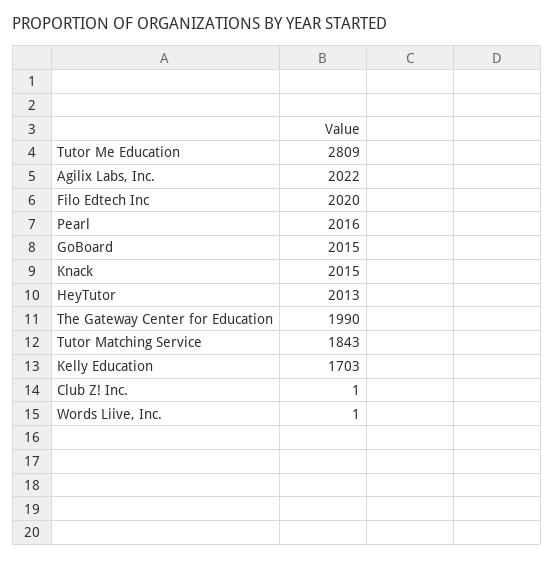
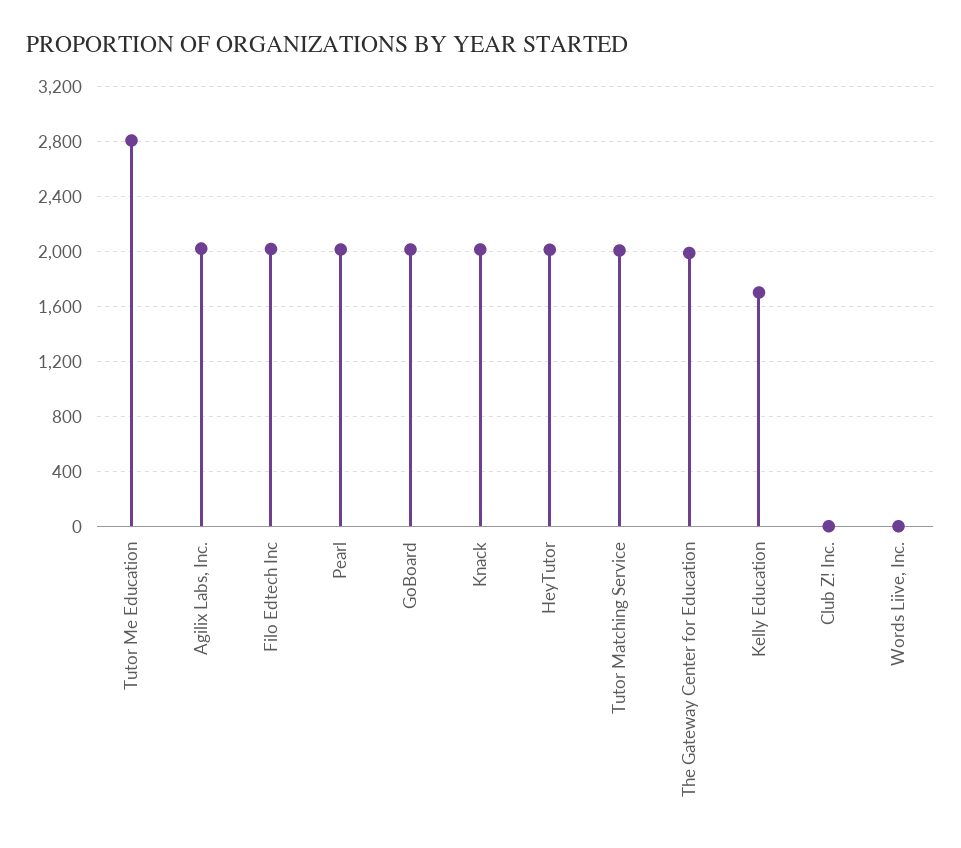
  {
    "Tutor Me Education": 2809,
    "Agilix Labs, Inc.": 2022,
    "Filo Edtech Inc": 2020,
    "Pearl": 2016,
    "GoBoard": 2015,
    "Knack": 2015,
    "HeyTutor": 2013,
    "The Gateway Center for Education": 1990,
-   "Tutor Matching Service": 1843,
+   "Tutor Matching Service": 2000,
    "Kelly Education": 1703,
    "Club Z! Inc.": 1,
    "Words Liive, Inc.": 1
  }

